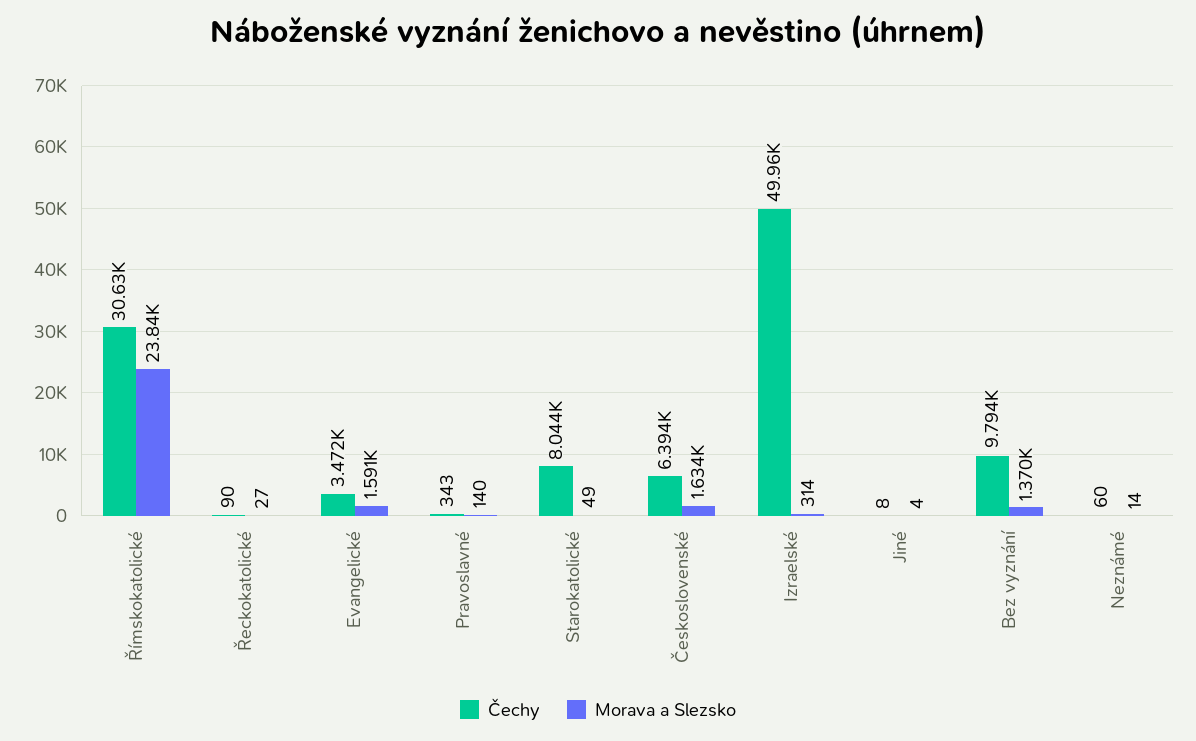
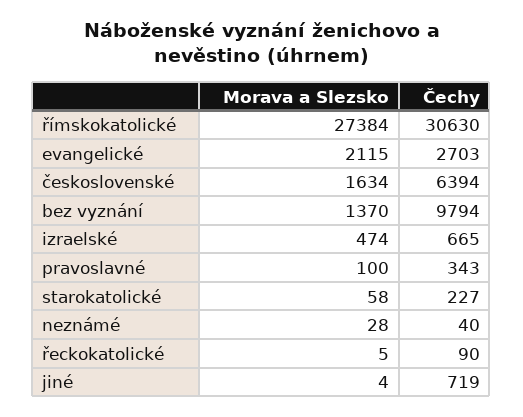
  {
    "Čechy": {
      "Římskokatolické": 30630,
      "Řeckokatolické": 90,
-     "Evangelické": 3472,
+     "Evangelické": 2703,
      "Pravoslavné": 343,
-     "Starokatolické": 8044,
+     "Starokatolické": 227,
      "Československé": 6394,
-     "Izraelské": 49960,
+     "Izraelské": 665,
-     "Jiné": 8,
+     "Jiné": 719,
      "Bez vyznání": 9794,
-     "Neznámé": 60
+     "Neznámé": 40
    },
    "Morava a Slezsko": {
-     "Římskokatolické": 23840,
+     "Římskokatolické": 27384,
-     "Řeckokatolické": 27,
+     "Řeckokatolické": 5,
-     "Evangelické": 1591,
+     "Evangelické": 2115,
-     "Pravoslavné": 140,
+     "Pravoslavné": 100,
-     "Starokatolické": 49,
+     "Starokatolické": 58,
      "Československé": 1634,
-     "Izraelské": 314,
+     "Izraelské": 474,
      "Jiné": 4,
      "Bez vyznání": 1370,
-     "Neznámé": 14
+     "Neznámé": 28
    }
  }

